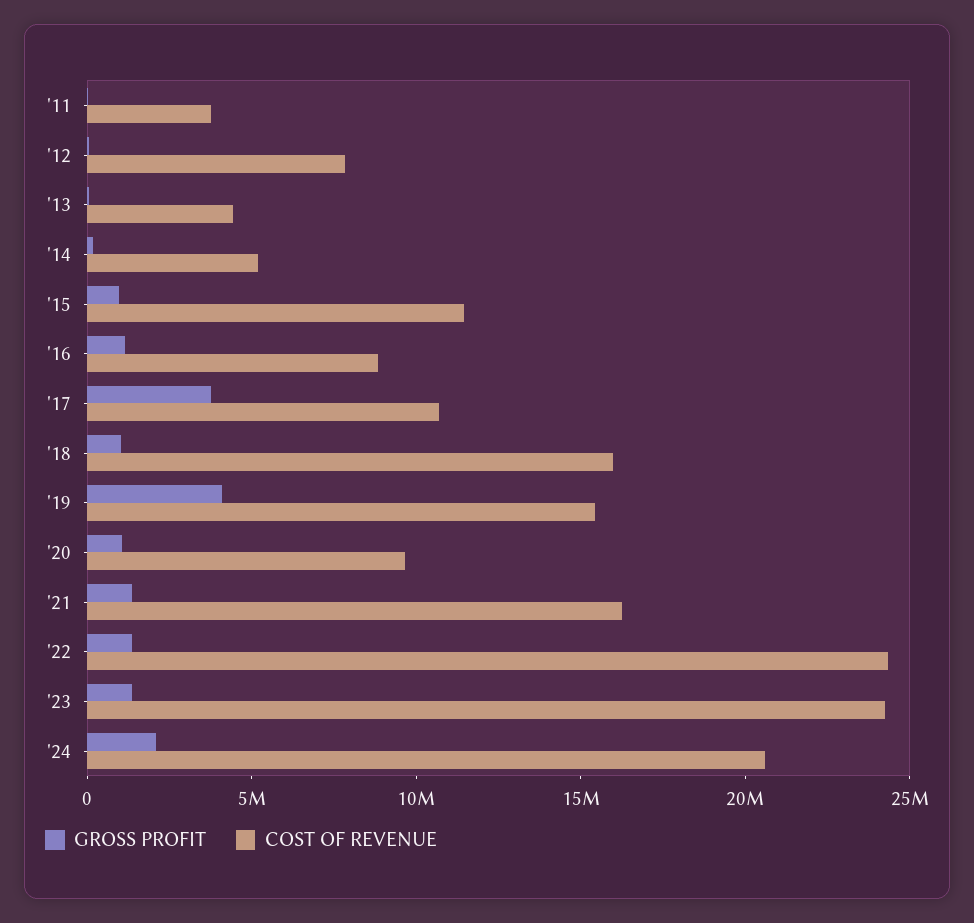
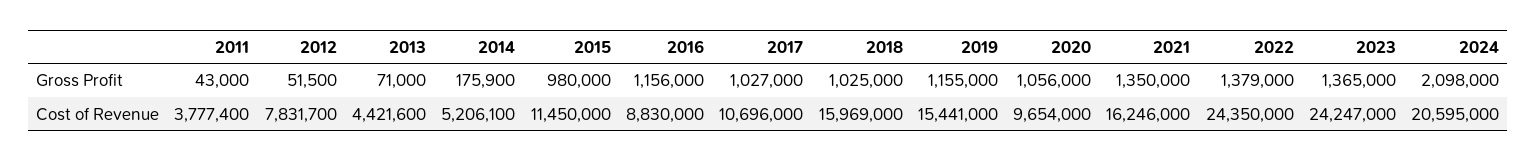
  {
    "GROSS PROFIT": {
      "'11": 43000,
      "'12": 51500,
      "'13": 71000,
      "'14": 175900,
      "'15": 980000,
      "'16": 1156000,
-     "'17": 4000000,
+     "'17": 1027000,
      "'18": 1025000,
-     "'19": 4000000,
+     "'19": 1155000,
      "'20": 1056000,
      "'21": 1350000,
      "'22": 1379000,
      "'23": 1365000,
      "'24": 2098000
    },
    "COST OF REVENUE": {
      "'11": 3777400,
      "'12": 7831700,
      "'13": 4421600,
      "'14": 5206100,
      "'15": 11450000,
      "'16": 8830000,
      "'17": 10696000,
      "'18": 15969000,
      "'19": 15441000,
      "'20": 9654000,
      "'21": 16246000,
      "'22": 24350000,
      "'23": 24247000,
      "'24": 20595000
    }
  }

